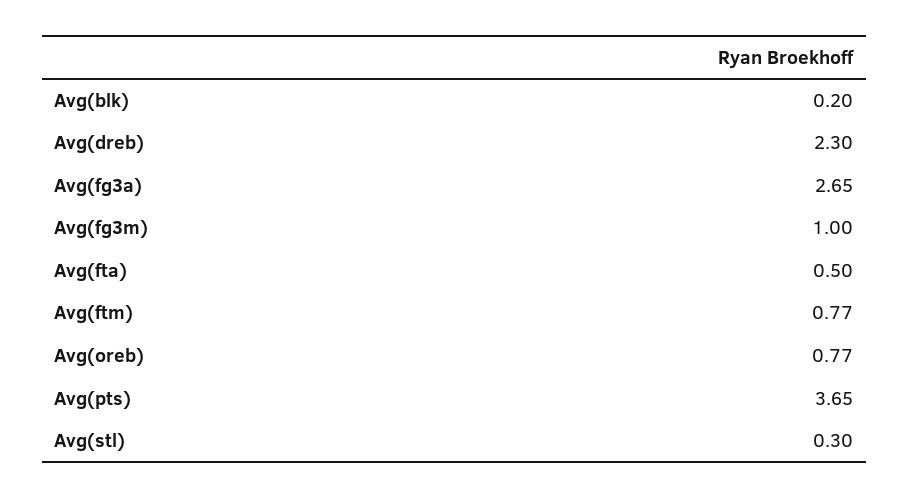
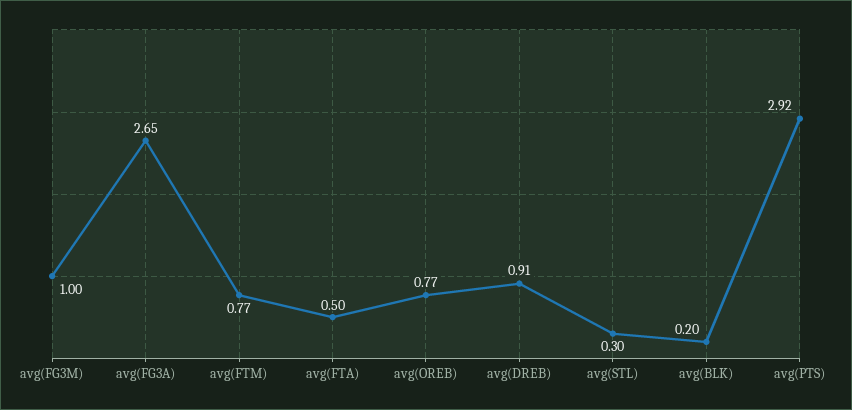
  {
    "Avg(blk)": 0.2,
-   "Avg(dreb)": 2.3,
+   "Avg(dreb)": 0.91,
    "Avg(fg3a)": 2.65,
    "Avg(fg3m)": 1,
    "Avg(fta)": 0.5,
    "Avg(ftm)": 0.77,
    "Avg(oreb)": 0.77,
-   "Avg(pts)": 3.65,
+   "Avg(pts)": 2.92,
    "Avg(stl)": 0.3
  }

